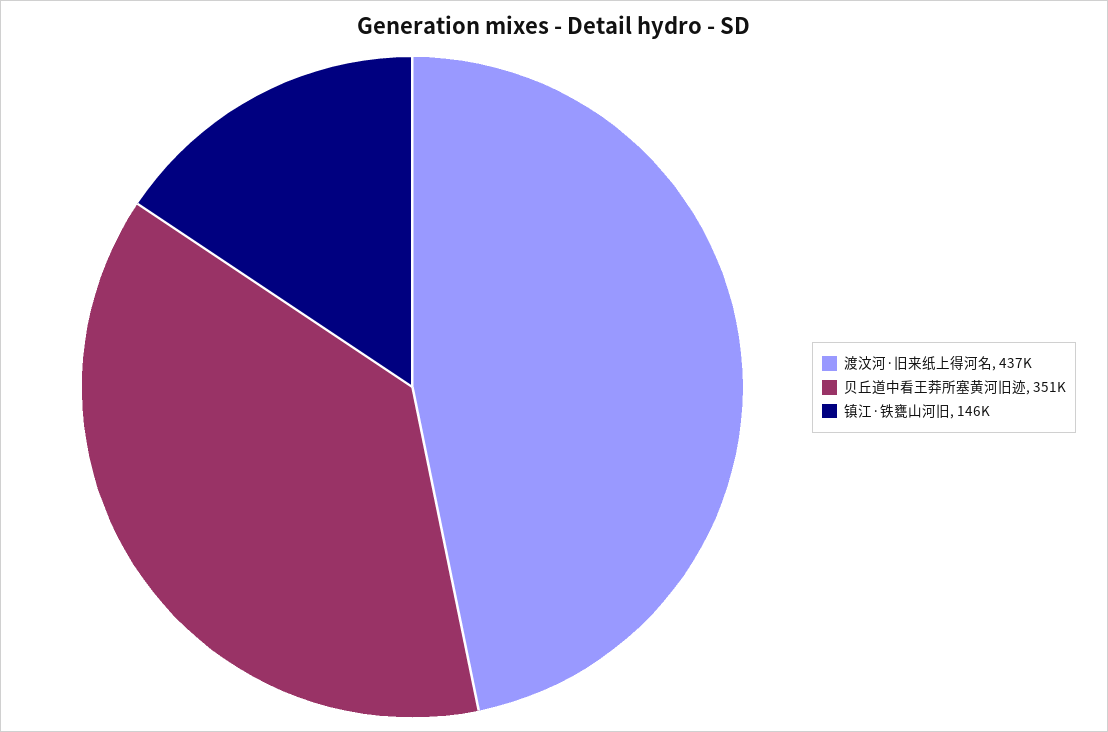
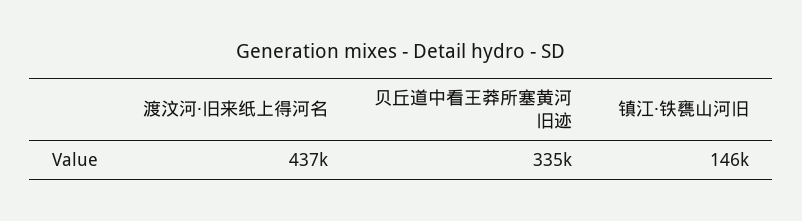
  {
    "渡汶河·旧来纸上得河名": 437000,
-   "贝丘道中看王莽所塞黄河旧迹": 351000,
+   "贝丘道中看王莽所塞黄河旧迹": 335000,
    "镇江·铁甕山河旧": 146000
  }

